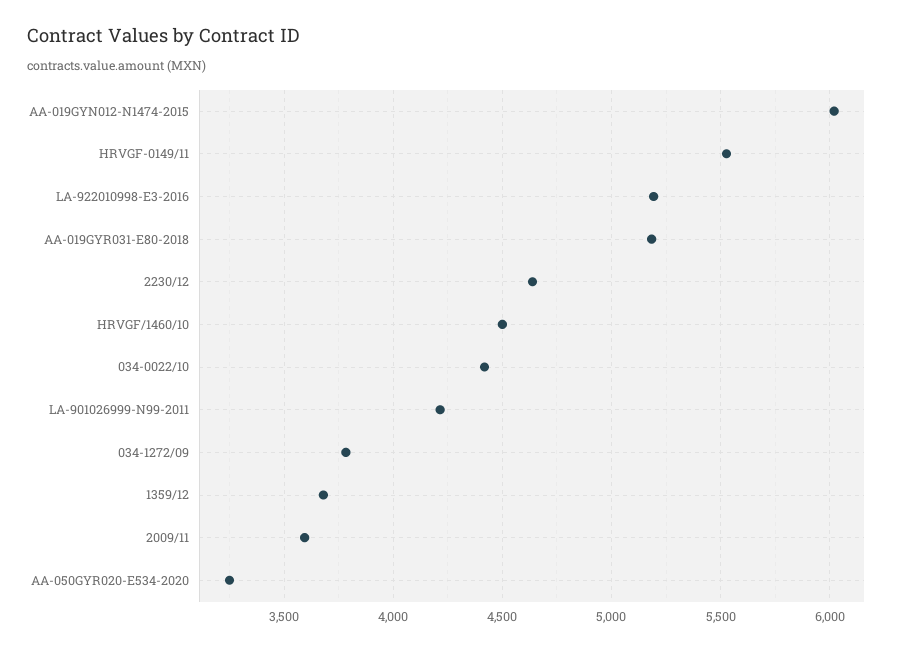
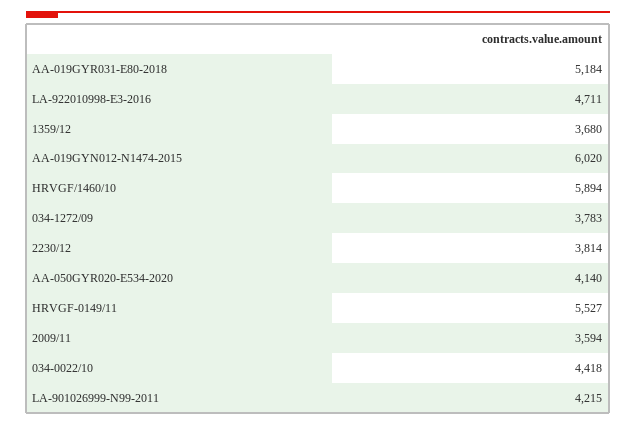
  {
    "AA-019GYN012-N1474-2015": 6020,
    "HRVGF-0149/11": 5527,
-   "LA-922010998-E3-2016": 5200,
+   "LA-922010998-E3-2016": 4711,
    "AA-019GYR031-E80-2018": 5184,
-   "2230/12": 4650,
+   "2230/12": 3814,
-   "HRVGF/1460/10": 4500,
+   "HRVGF/1460/10": 5894,
    "034-0022/10": 4418,
    "LA-901026999-N99-2011": 4215,
    "034-1272/09": 3783,
    "1359/12": 3680,
    "2009/11": 3594,
-   "AA-050GYR020-E534-2020": 3250
+   "AA-050GYR020-E534-2020": 4140
  }

